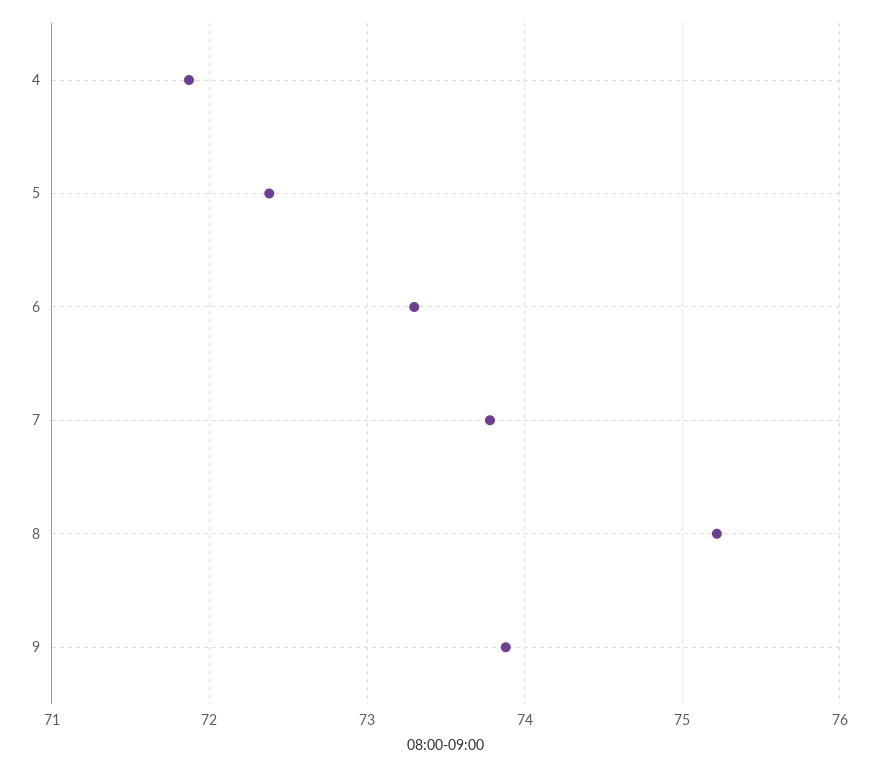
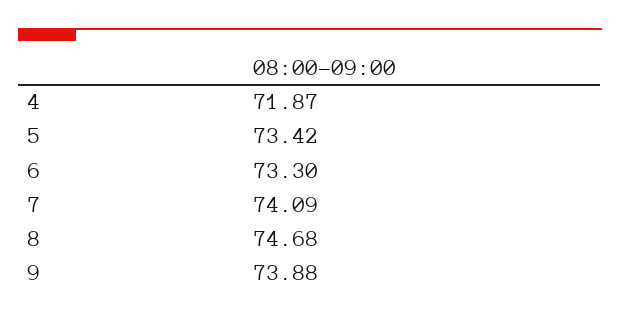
  {
    "4": 71.87,
-   "5": 72.4,
+   "5": 73.42,
    "6": 73.3,
-   "7": 73.8,
+   "7": 74.09,
-   "8": 75.2,
+   "8": 74.68,
    "9": 73.88
  }

